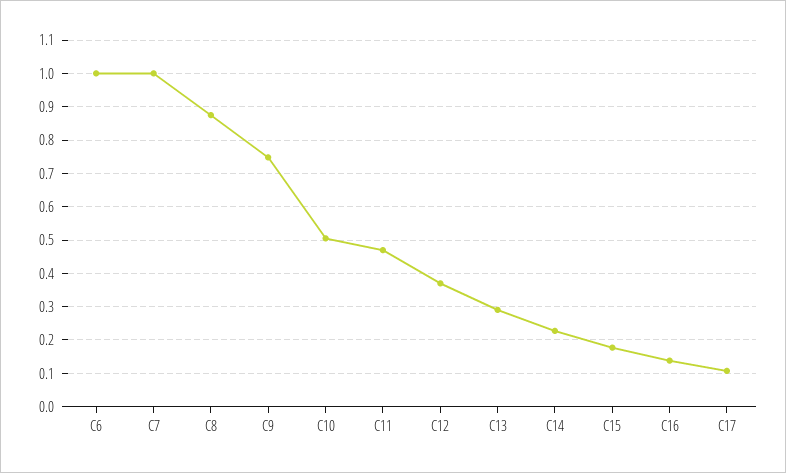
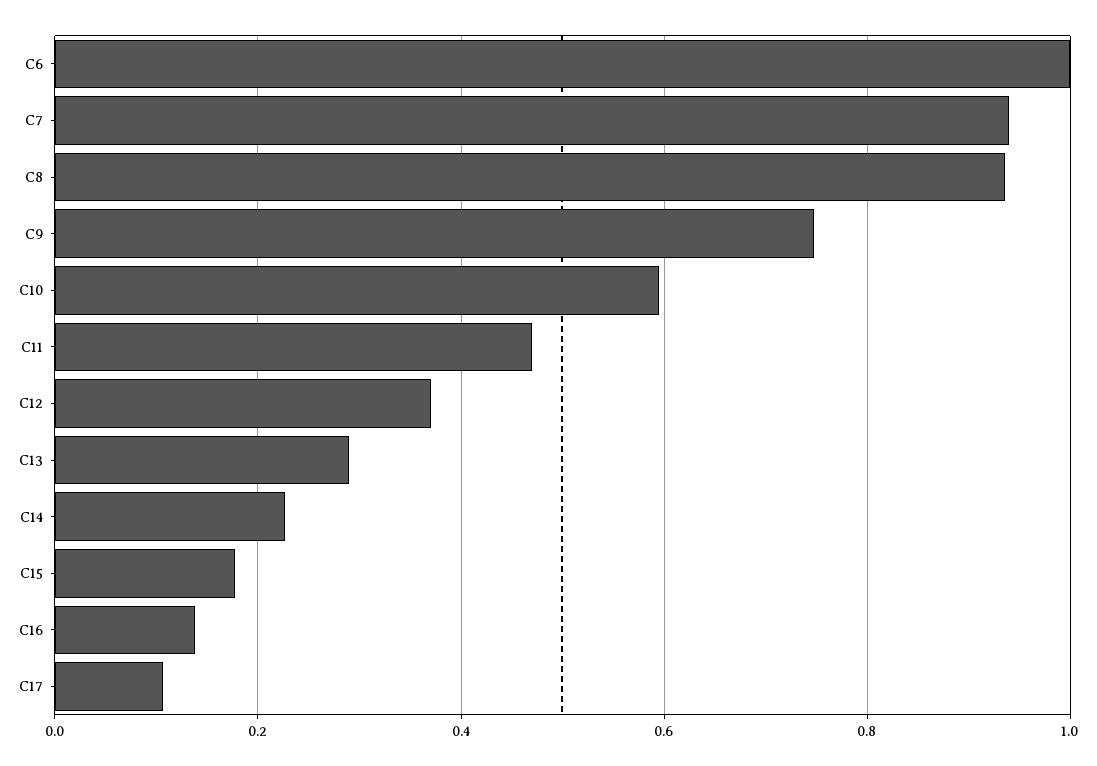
  {
    "C6": 1,
-   "C7": 1,
+   "C7": 0.94,
-   "C8": 0.88,
+   "C8": 0.94,
    "C9": 0.74,
-   "C10": 0.5,
+   "C10": 0.6,
    "C11": 0.48,
    "C12": 0.38,
    "C13": 0.3,
    "C14": 0.22,
    "C15": 0.18,
    "C16": 0.14,
    "C17": 0.1
  }

